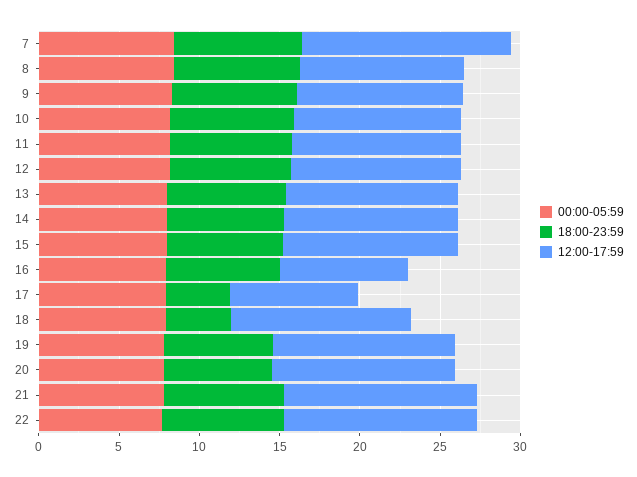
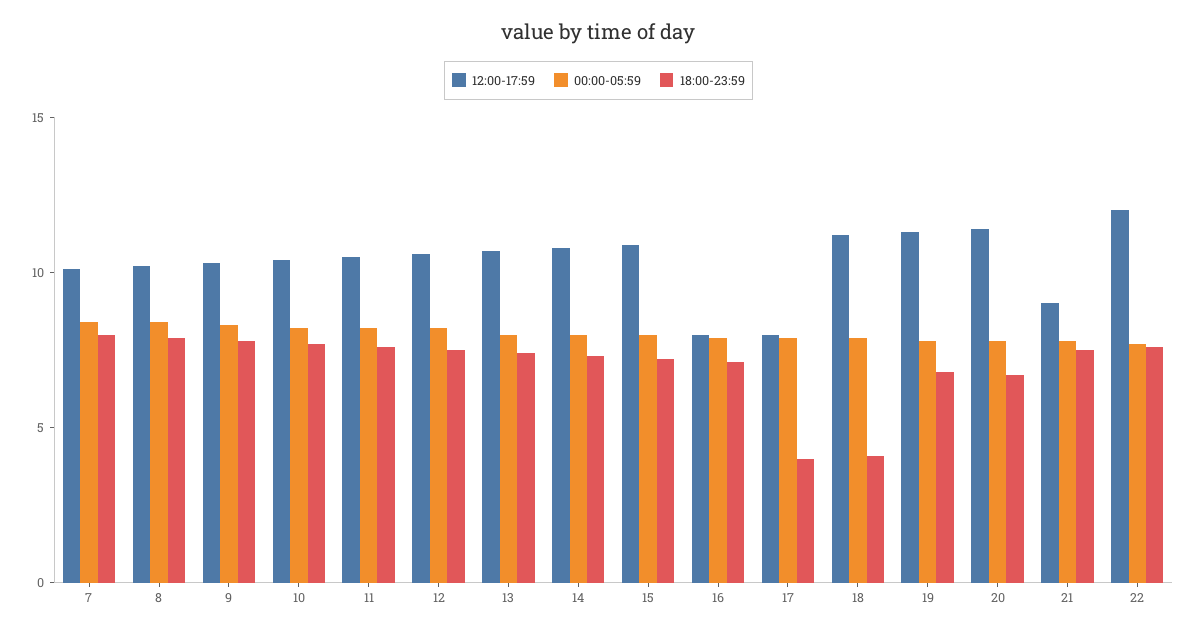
  {
    "00:00-05:59": {
      "7": 8,
      "8": 8,
      "9": 8,
      "10": 8,
      "11": 8,
      "12": 8,
      "13": 8,
      "14": 8,
      "15": 8,
      "16": 8,
      "17": 8,
      "18": 8,
      "19": 8,
      "20": 8,
      "21": 8,
      "22": 8
    },
    "18:00-23:59": {
      "7": 8,
      "8": 8,
      "9": 8,
      "10": 8,
      "11": 8,
      "12": 8,
      "13": 7,
      "14": 7,
      "15": 7,
      "16": 7,
      "17": 4,
      "18": 4,
      "19": 7,
      "20": 7,
      "21": 8,
      "22": 8
    },
    "12:00-17:59": {
-     "7": 13,
+     "7": 10,
      "8": 10,
      "9": 10,
      "10": 10,
      "11": 11,
      "12": 11,
      "13": 11,
      "14": 11,
      "15": 11,
      "16": 8,
      "17": 8,
      "18": 11,
      "19": 11,
      "20": 11,
-     "21": 12,
+     "21": 9,
      "22": 12
    }
  }

